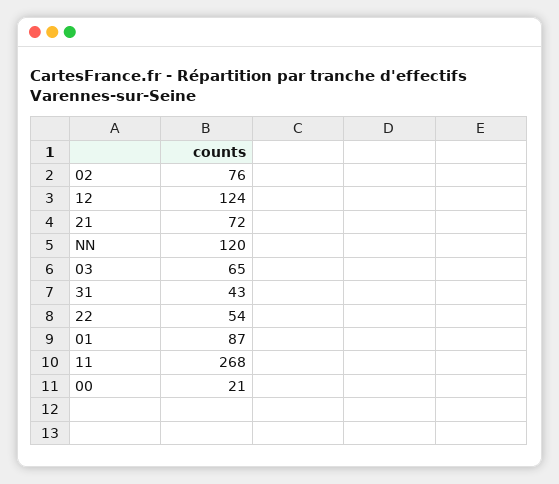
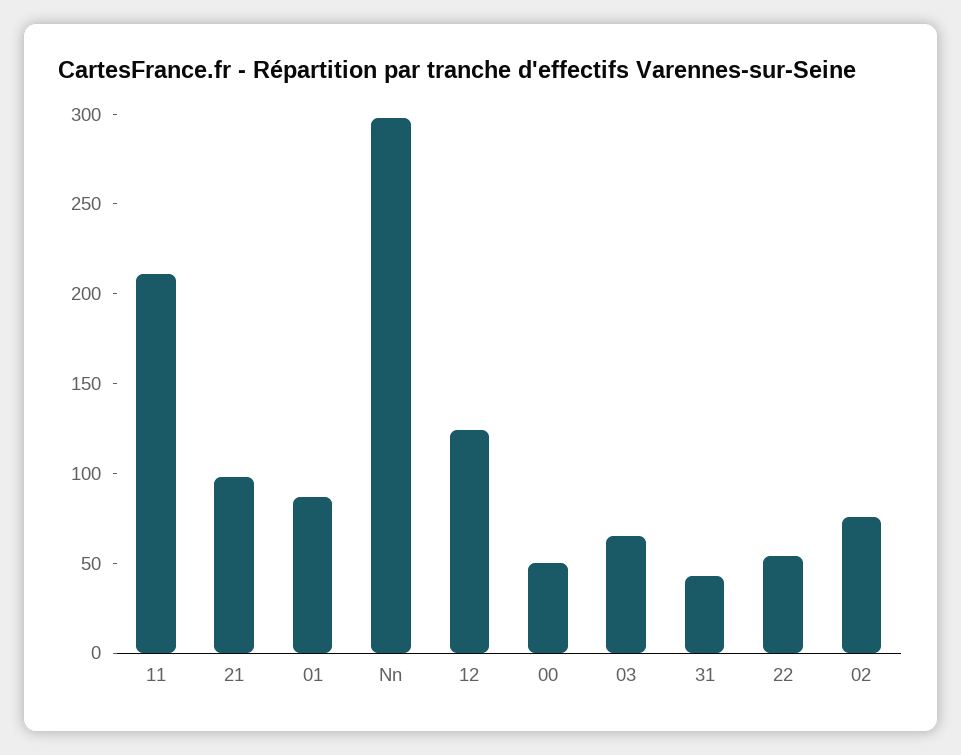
  {
    "02": 76,
    "12": 124,
-   "21": 72,
+   "21": 100,
-   "NN": 120,
+   "NN": 300,
    "03": 65,
    "31": 43,
    "22": 54,
    "01": 87,
-   "11": 268,
+   "11": 210,
-   "00": 21
+   "00": 50
  }

